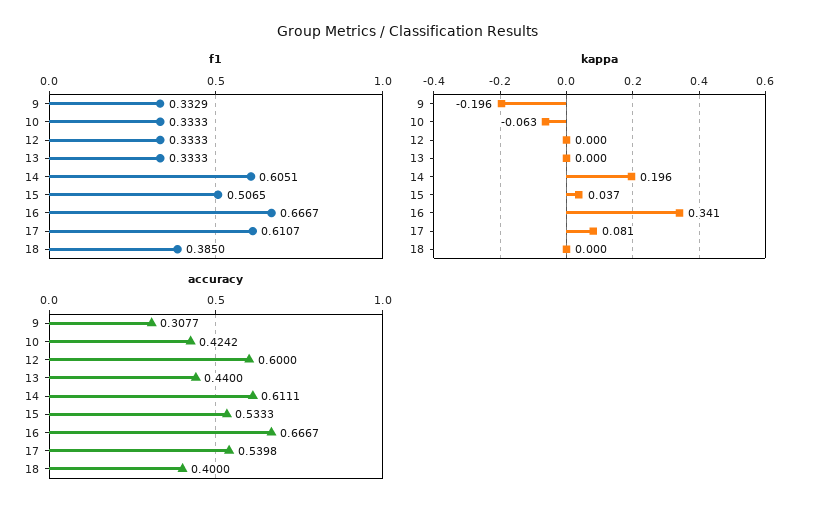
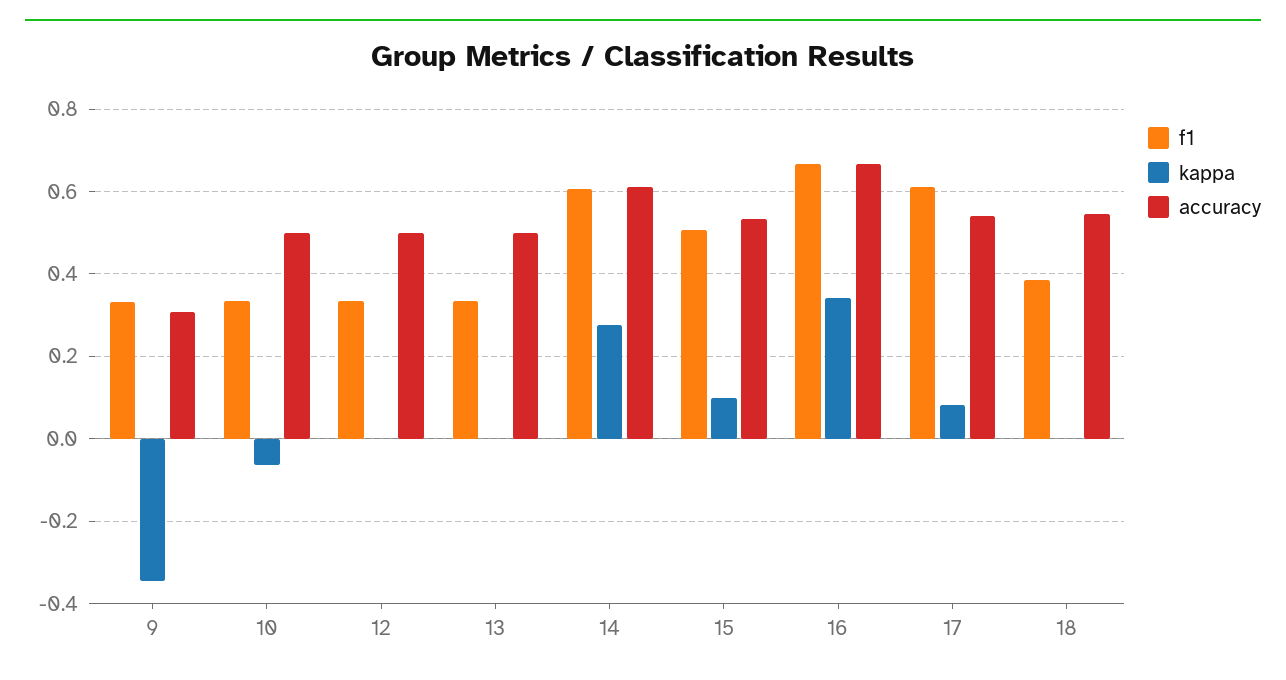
  {
    "f1": {
      "9": 0.3329,
      "10": 0.3333,
      "12": 0.3333,
      "13": 0.3333,
      "14": 0.6051,
      "15": 0.5065,
      "16": 0.6667,
      "17": 0.6107,
      "18": 0.385
    },
    "kappa": {
-     "9": -0.196,
+     "9": -0.34,
      "10": -0.063,
      "12": 0,
      "13": 0,
-     "14": 0.196,
+     "14": 0.28,
-     "15": 0.037,
+     "15": 0.1,
      "16": 0.341,
      "17": 0.081,
      "18": 0
    },
    "accuracy": {
      "9": 0.3077,
-     "10": 0.4242,
+     "10": 0.5,
-     "12": 0.6,
+     "12": 0.5,
-     "13": 0.44,
+     "13": 0.5,
      "14": 0.6111,
      "15": 0.5333,
      "16": 0.6667,
      "17": 0.5398,
-     "18": 0.4
+     "18": 0.54
    }
  }

